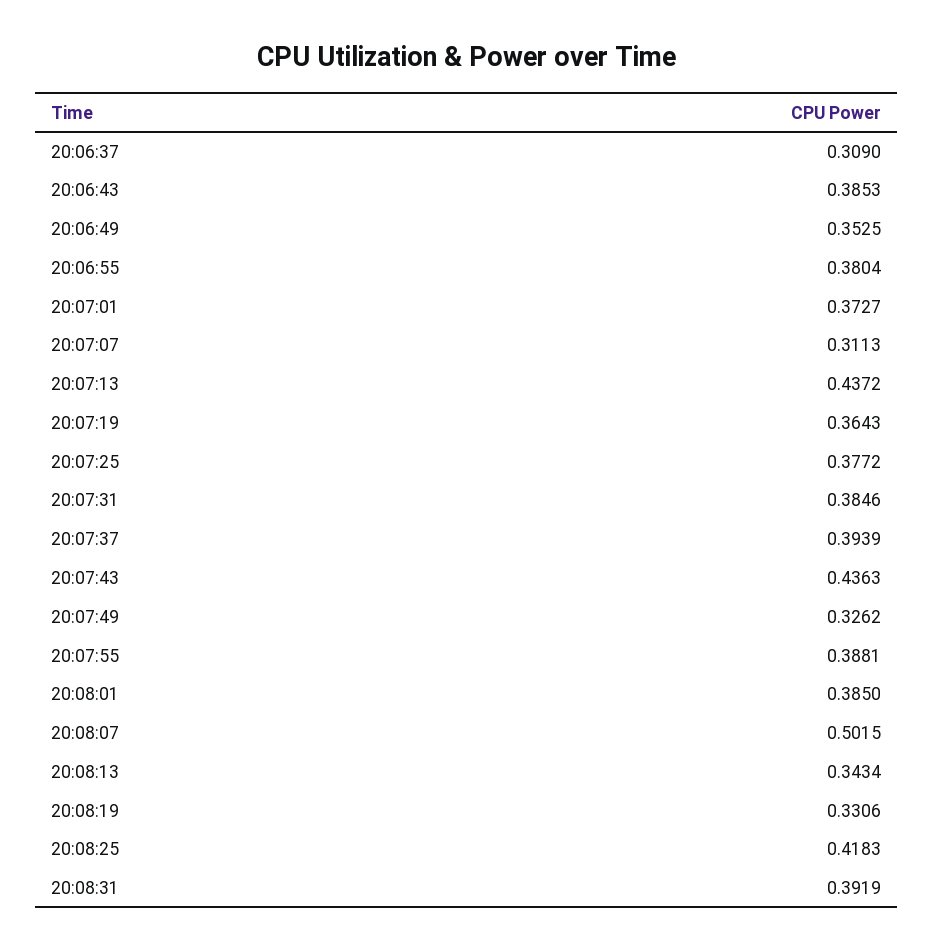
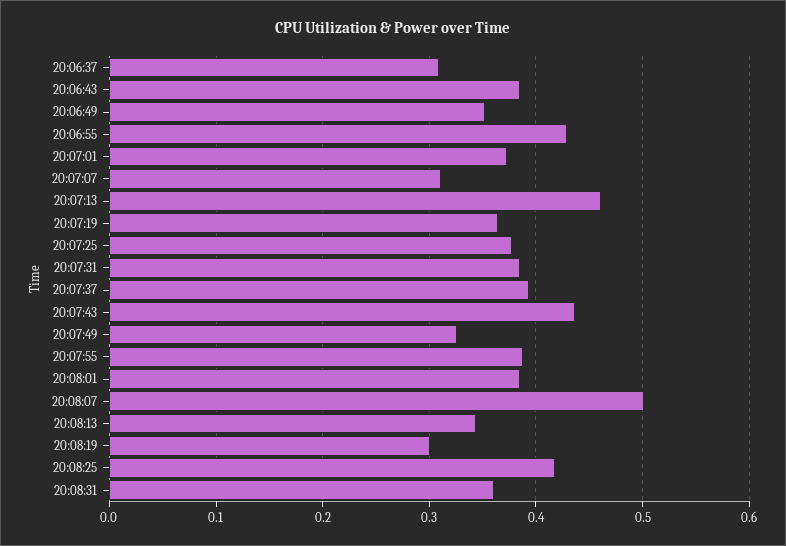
  {
    "20:06:37": 0.309,
    "20:06:43": 0.3853,
    "20:06:49": 0.3525,
-   "20:06:55": 0.3804,
+   "20:06:55": 0.43,
    "20:07:01": 0.3727,
    "20:07:07": 0.3113,
-   "20:07:13": 0.4372,
+   "20:07:13": 0.46,
    "20:07:19": 0.3643,
    "20:07:25": 0.3772,
    "20:07:31": 0.3846,
    "20:07:37": 0.3939,
    "20:07:43": 0.4363,
    "20:07:49": 0.3262,
    "20:07:55": 0.3881,
    "20:08:01": 0.385,
    "20:08:07": 0.5015,
    "20:08:13": 0.3434,
-   "20:08:19": 0.3306,
+   "20:08:19": 0.3,
    "20:08:25": 0.4183,
-   "20:08:31": 0.3919
+   "20:08:31": 0.36
  }

